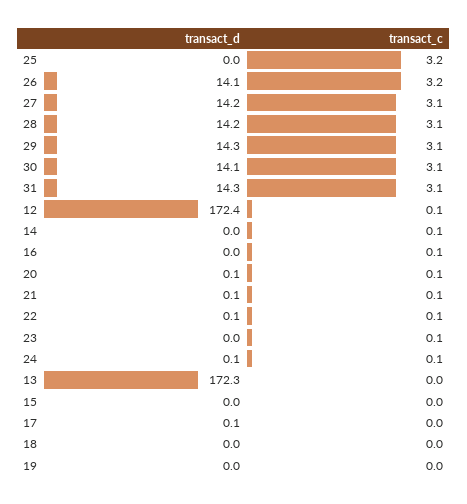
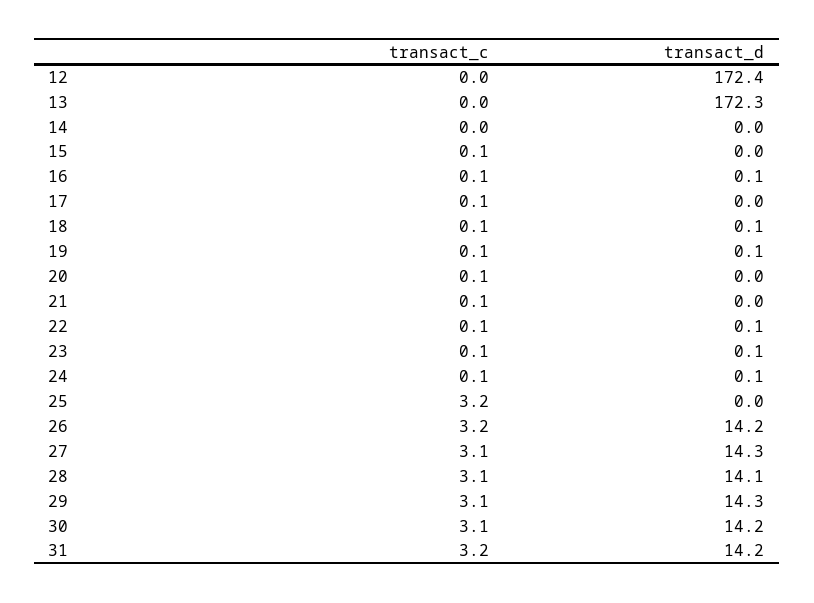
  {
    "transact_d": {
      "25": 0,
-     "26": 14.1,
+     "26": 14.2,
-     "27": 14.2,
+     "27": 14.3,
-     "28": 14.2,
+     "28": 14.1,
      "29": 14.3,
-     "30": 14.1,
+     "30": 14.2,
-     "31": 14.3,
+     "31": 14.2,
      "12": 172.4,
      "14": 0,
-     "16": 0,
+     "16": 0.1,
-     "20": 0.1,
+     "20": 0,
-     "21": 0.1,
+     "21": 0,
      "22": 0.1,
-     "23": 0,
+     "23": 0.1,
      "24": 0.1,
      "13": 172.3,
      "15": 0,
-     "17": 0.1,
+     "17": 0,
-     "18": 0,
+     "18": 0.1,
-     "19": 0
+     "19": 0.1
    },
    "transact_c": {
      "25": 3.2,
      "26": 3.2,
      "27": 3.1,
      "28": 3.1,
      "29": 3.1,
      "30": 3.1,
-     "31": 3.1,
+     "31": 3.2,
-     "12": 0.1,
+     "12": 0,
-     "14": 0.1,
+     "14": 0,
      "16": 0.1,
      "20": 0.1,
      "21": 0.1,
      "22": 0.1,
      "23": 0.1,
      "24": 0.1,
      "13": 0,
-     "15": 0,
+     "15": 0.1,
-     "17": 0,
+     "17": 0.1,
-     "18": 0,
+     "18": 0.1,
-     "19": 0
+     "19": 0.1
    }
  }

